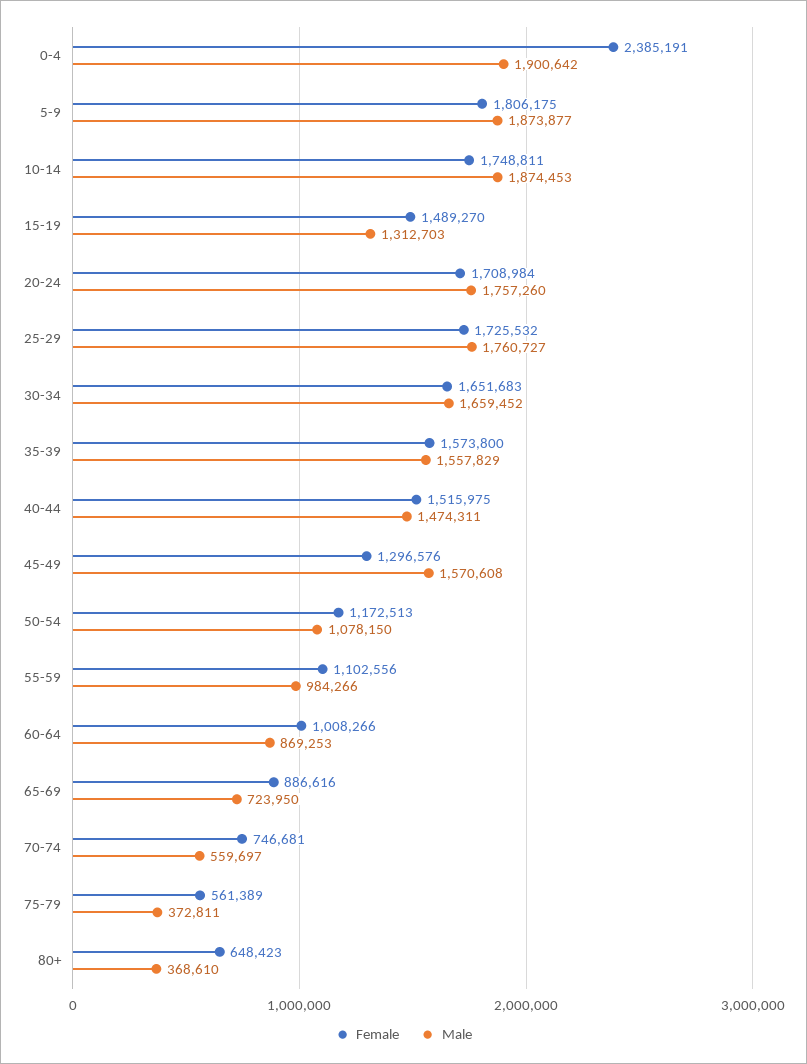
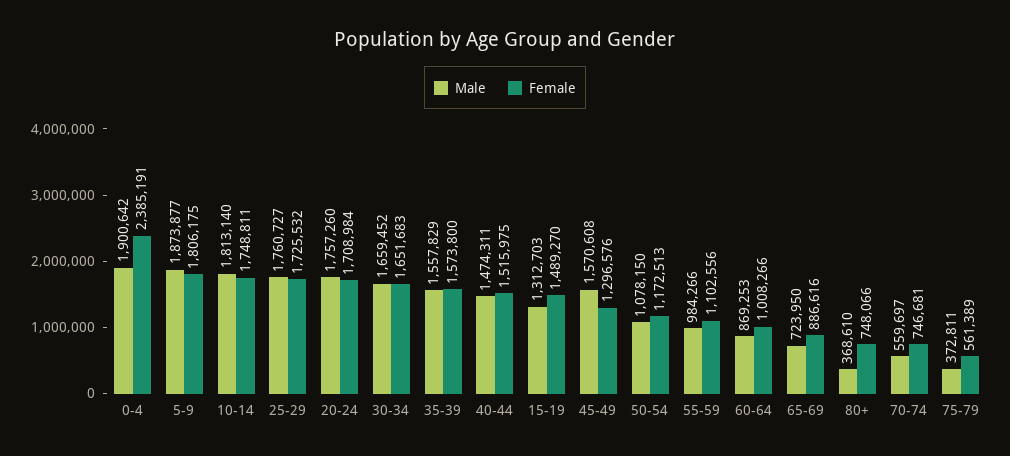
  {
    "Female": {
      "0-4": 2385191,
      "5-9": 1806175,
      "10-14": 1748811,
      "15-19": 1489270,
      "20-24": 1708984,
      "25-29": 1725532,
      "30-34": 1651683,
      "35-39": 1573800,
      "40-44": 1515975,
      "45-49": 1296576,
      "50-54": 1172513,
      "55-59": 1102556,
      "60-64": 1008266,
      "65-69": 886616,
      "70-74": 746681,
      "75-79": 561389,
-     "80+": 648423
+     "80+": 748066
    },
    "Male": {
      "0-4": 1900642,
      "5-9": 1873877,
-     "10-14": 1874453,
+     "10-14": 1813140,
      "15-19": 1312703,
      "20-24": 1757260,
      "25-29": 1760727,
      "30-34": 1659452,
      "35-39": 1557829,
      "40-44": 1474311,
      "45-49": 1570608,
      "50-54": 1078150,
      "55-59": 984266,
      "60-64": 869253,
      "65-69": 723950,
      "70-74": 559697,
      "75-79": 372811,
      "80+": 368610
    }
  }

